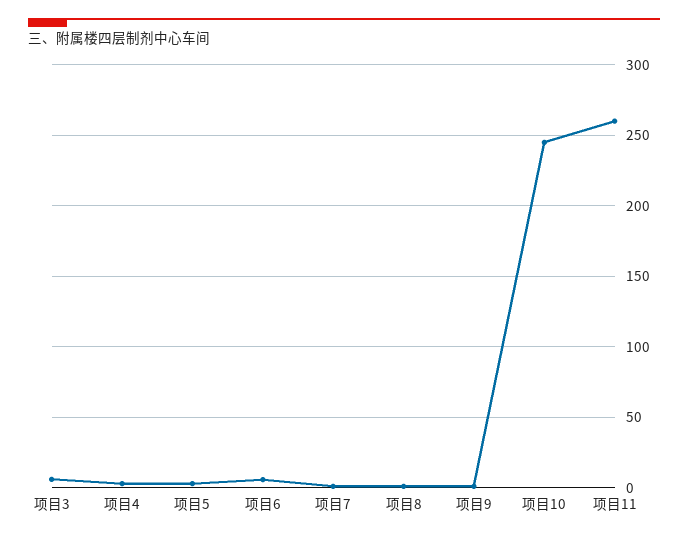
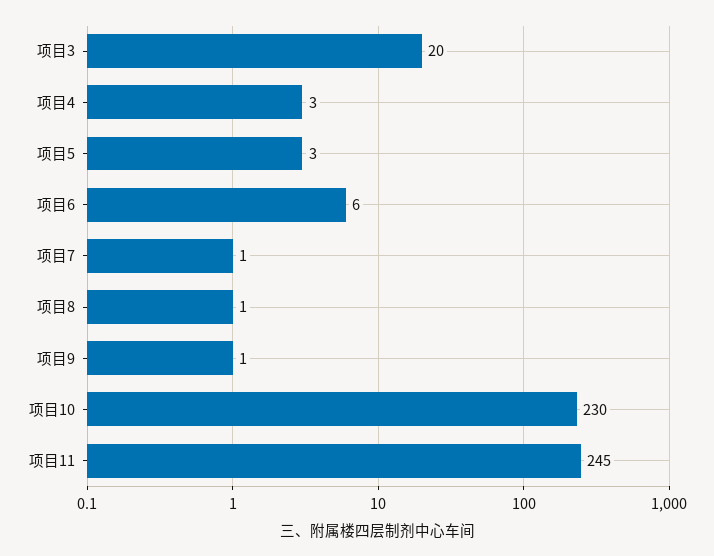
  {
-   "项目3": 5,
+   "项目3": 20,
    "项目4": 3,
    "项目5": 3,
    "项目6": 6,
    "项目7": 1,
    "项目8": 1,
    "项目9": 1,
-   "项目10": 245,
+   "项目10": 230,
-   "项目11": 260
+   "项目11": 245
  }

